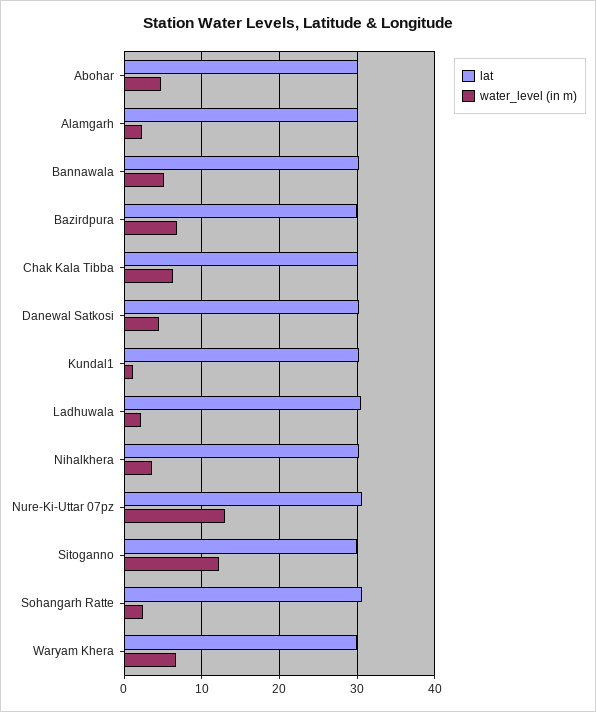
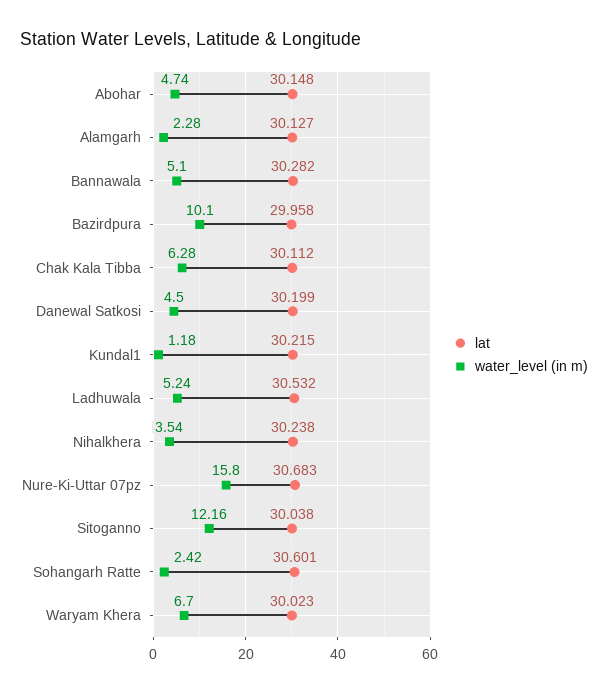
  {
    "lat": {
      "Abohar": 30.148,
      "Alamgarh": 30.127,
      "Bannawala": 30.282,
      "Bazirdpura": 29.958,
      "Chak Kala Tibba": 30.112,
      "Danewal Satkosi": 30.199,
      "Kundal1": 30.215,
      "Ladhuwala": 30.532,
      "Nihalkhera": 30.238,
      "Nure-Ki-Uttar 07pz": 30.683,
      "Sitoganno": 30.038,
      "Sohangarh Ratte": 30.601,
      "Waryam Khera": 30.023
    },
    "water_level (in m)": {
      "Abohar": 4.74,
      "Alamgarh": 2.28,
      "Bannawala": 5.1,
-     "Bazirdpura": 7,
+     "Bazirdpura": 10.1,
      "Chak Kala Tibba": 6.28,
      "Danewal Satkosi": 4.5,
      "Kundal1": 1.18,
-     "Ladhuwala": 2,
+     "Ladhuwala": 5.24,
      "Nihalkhera": 3.54,
-     "Nure-Ki-Uttar 07pz": 13,
+     "Nure-Ki-Uttar 07pz": 15.8,
      "Sitoganno": 12.16,
      "Sohangarh Ratte": 2.42,
      "Waryam Khera": 6.7
    }
  }

